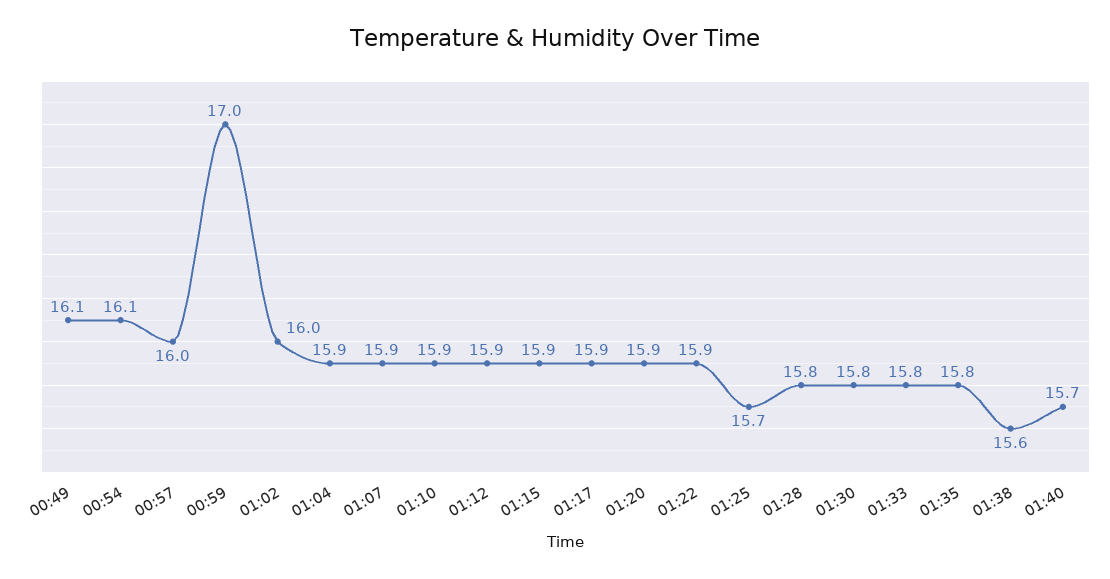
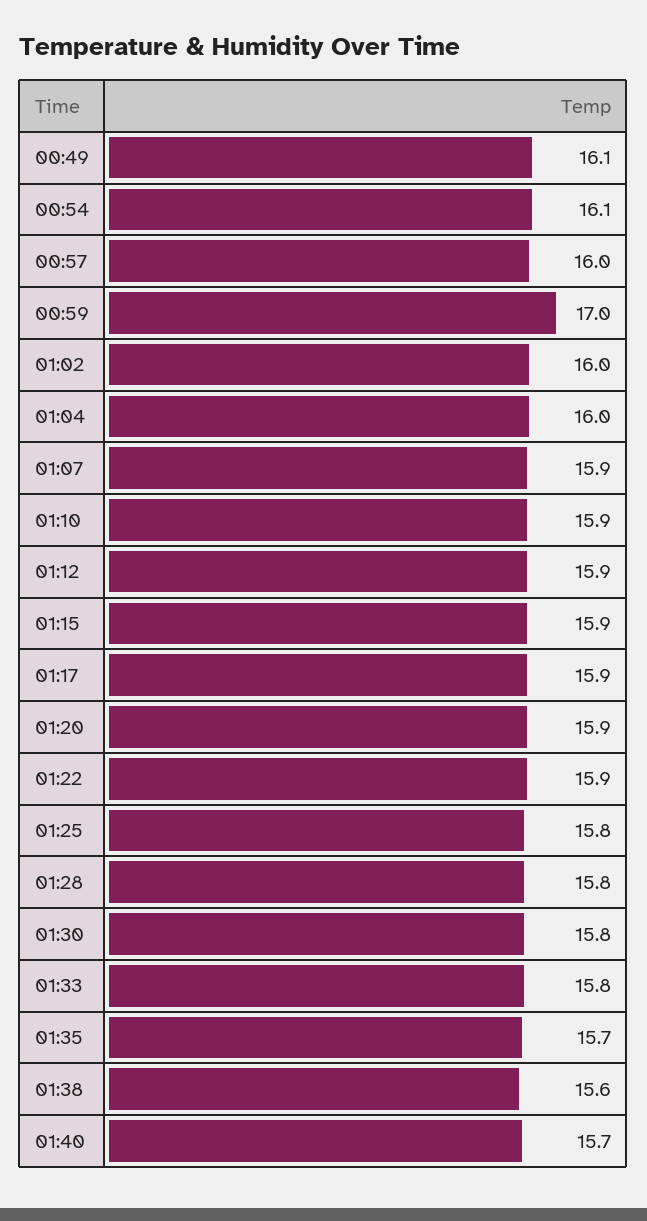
  {
    "00:49": 16.1,
    "00:54": 16.1,
    "00:57": 16,
    "00:59": 17,
    "01:02": 16,
-   "01:04": 15.9,
+   "01:04": 16,
    "01:07": 15.9,
    "01:10": 15.9,
    "01:12": 15.9,
    "01:15": 15.9,
    "01:17": 15.9,
    "01:20": 15.9,
    "01:22": 15.9,
-   "01:25": 15.7,
+   "01:25": 15.8,
    "01:28": 15.8,
    "01:30": 15.8,
    "01:33": 15.8,
-   "01:35": 15.8,
+   "01:35": 15.7,
    "01:38": 15.6,
    "01:40": 15.7
  }

